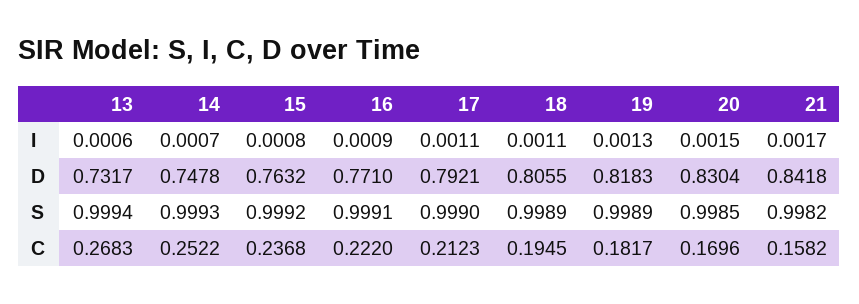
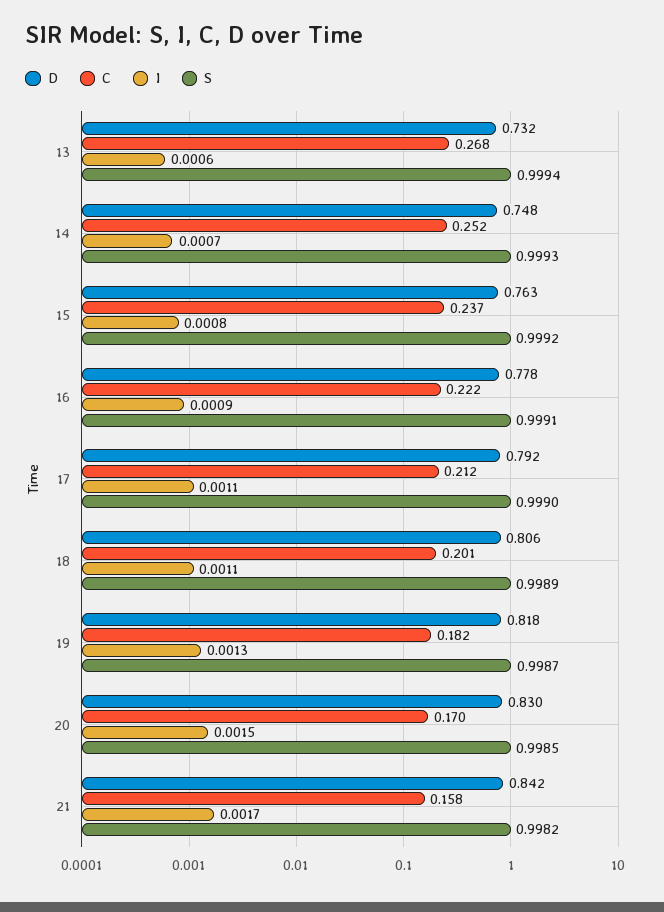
  {
    "I": {
      "13": 0.0006,
      "14": 0.0007,
      "15": 0.0008,
      "16": 0.0009,
      "17": 0.0011,
      "18": 0.0011,
      "19": 0.0013,
      "20": 0.0015,
      "21": 0.0017
    },
    "D": {
      "13": 0.7317,
      "14": 0.7478,
      "15": 0.7632,
-     "16": 0.771,
+     "16": 0.778,
      "17": 0.7921,
      "18": 0.8055,
      "19": 0.8183,
      "20": 0.8304,
      "21": 0.8418
    },
    "S": {
      "13": 0.9994,
      "14": 0.9993,
      "15": 0.9992,
      "16": 0.9991,
      "17": 0.999,
      "18": 0.9989,
-     "19": 0.9989,
+     "19": 0.9987,
      "20": 0.9985,
      "21": 0.9982
    },
    "C": {
      "13": 0.2683,
      "14": 0.2522,
      "15": 0.2368,
      "16": 0.222,
      "17": 0.2123,
-     "18": 0.1945,
+     "18": 0.201,
      "19": 0.1817,
      "20": 0.1696,
      "21": 0.1582
    }
  }

